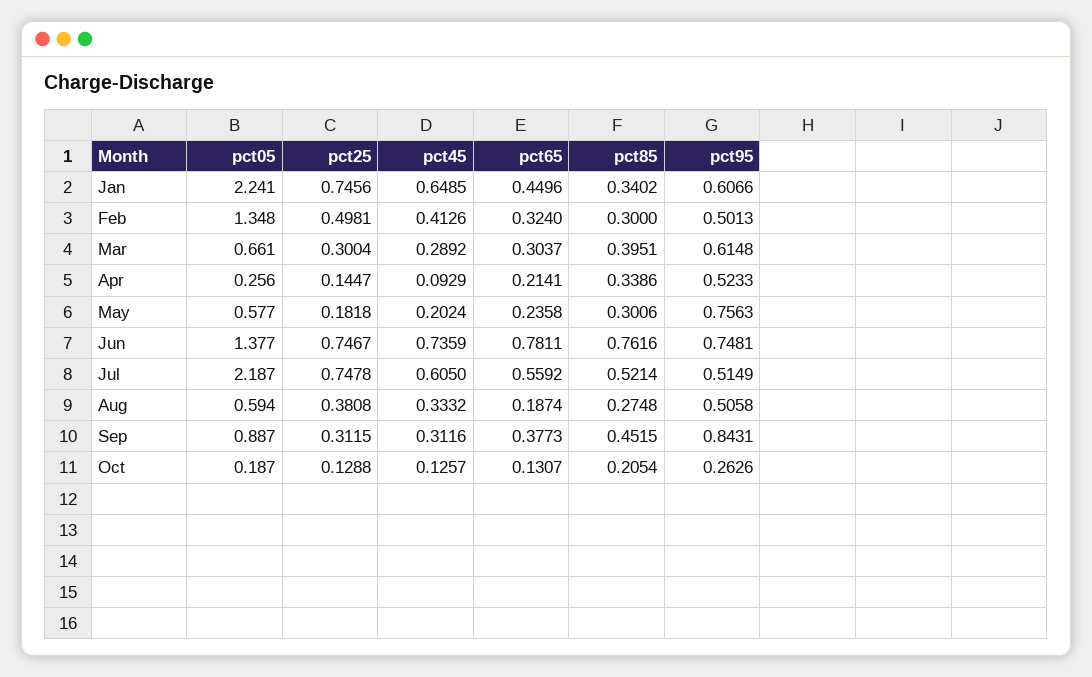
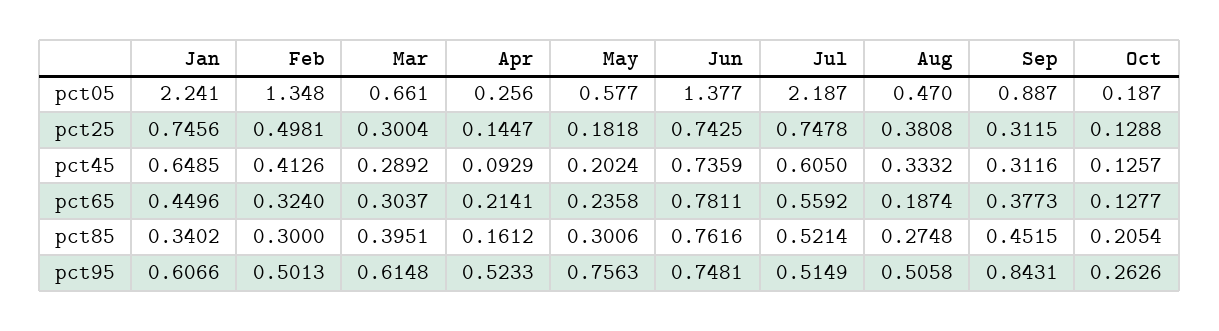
  {
    "pct05": {
      "Jan": 2.241,
      "Feb": 1.348,
      "Mar": 0.661,
      "Apr": 0.256,
      "May": 0.577,
      "Jun": 1.377,
      "Jul": 2.187,
-     "Aug": 0.594,
+     "Aug": 0.47,
      "Sep": 0.887,
      "Oct": 0.187
    },
    "pct25": {
      "Jan": 0.7456,
      "Feb": 0.4981,
      "Mar": 0.3004,
      "Apr": 0.1447,
      "May": 0.1818,
-     "Jun": 0.7467,
+     "Jun": 0.7425,
      "Jul": 0.7478,
      "Aug": 0.3808,
      "Sep": 0.3115,
      "Oct": 0.1288
    },
    "pct45": {
      "Jan": 0.6485,
      "Feb": 0.4126,
      "Mar": 0.2892,
      "Apr": 0.0929,
      "May": 0.2024,
      "Jun": 0.7359,
      "Jul": 0.605,
      "Aug": 0.3332,
      "Sep": 0.3116,
      "Oct": 0.1257
    },
    "pct65": {
      "Jan": 0.4496,
      "Feb": 0.324,
      "Mar": 0.3037,
      "Apr": 0.2141,
      "May": 0.2358,
      "Jun": 0.7811,
      "Jul": 0.5592,
      "Aug": 0.1874,
      "Sep": 0.3773,
-     "Oct": 0.1307
+     "Oct": 0.1277
    },
    "pct85": {
      "Jan": 0.3402,
      "Feb": 0.3,
      "Mar": 0.3951,
-     "Apr": 0.3386,
+     "Apr": 0.1612,
      "May": 0.3006,
      "Jun": 0.7616,
      "Jul": 0.5214,
      "Aug": 0.2748,
      "Sep": 0.4515,
      "Oct": 0.2054
    },
    "pct95": {
      "Jan": 0.6066,
      "Feb": 0.5013,
      "Mar": 0.6148,
      "Apr": 0.5233,
      "May": 0.7563,
      "Jun": 0.7481,
      "Jul": 0.5149,
      "Aug": 0.5058,
      "Sep": 0.8431,
      "Oct": 0.2626
    }
  }

